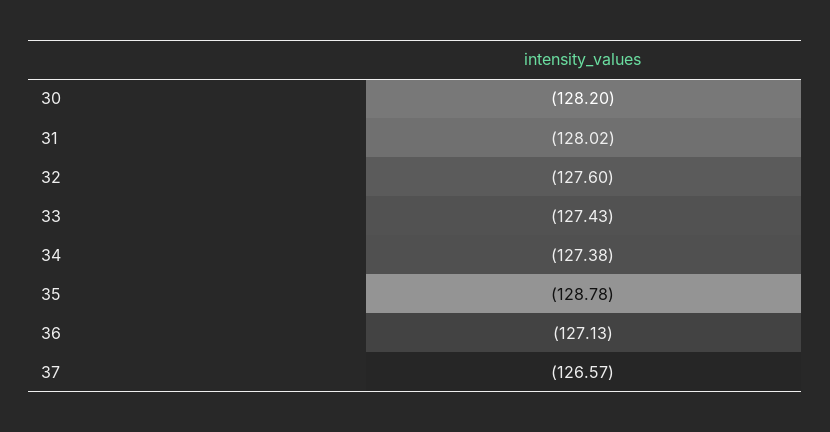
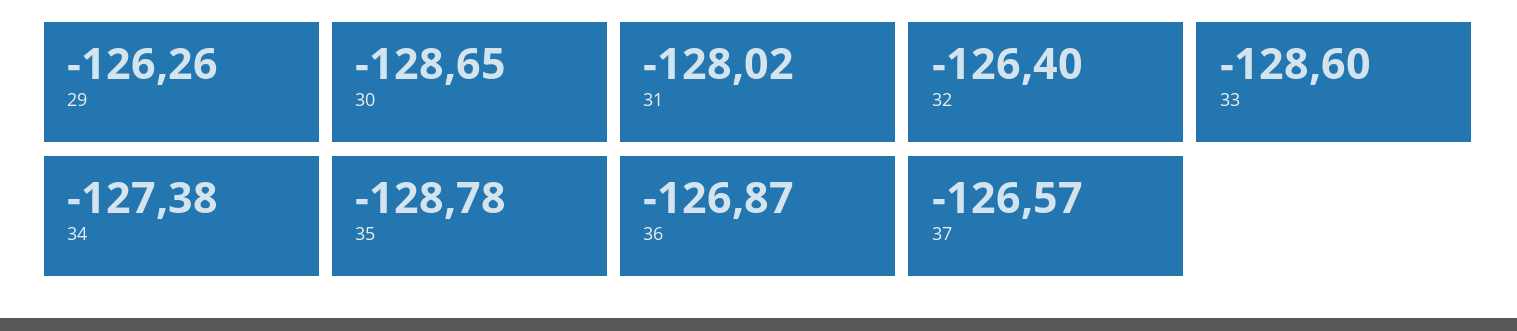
  {
-   "30": -128.2,
+   "30": -128.65,
    "31": -128.02,
-   "32": -127.6,
+   "32": -126.4,
-   "33": -127.43,
+   "33": -128.6,
    "34": -127.38,
    "35": -128.78,
-   "36": -127.13,
+   "36": -126.87,
-   "37": -126.57
+   "37": -126.57,
+   "29": -126.26
  }

